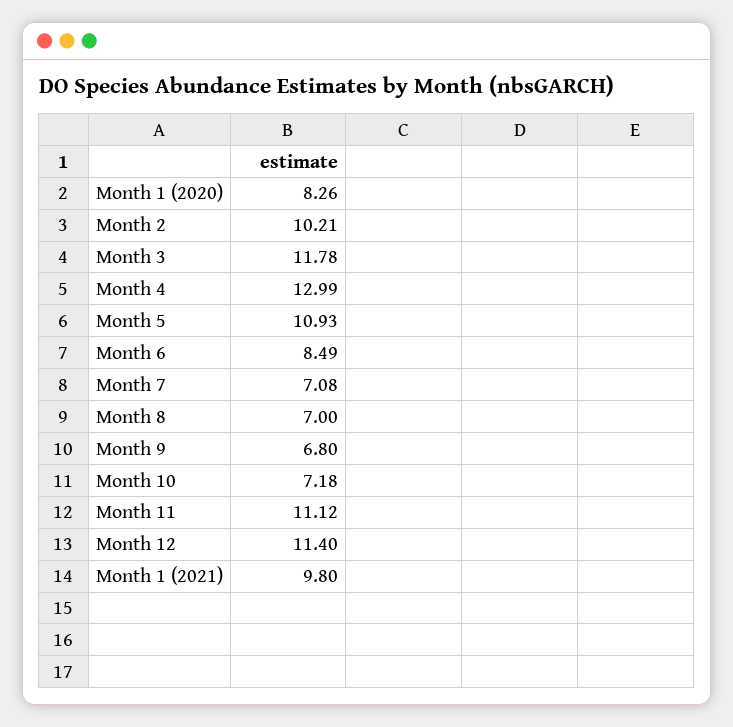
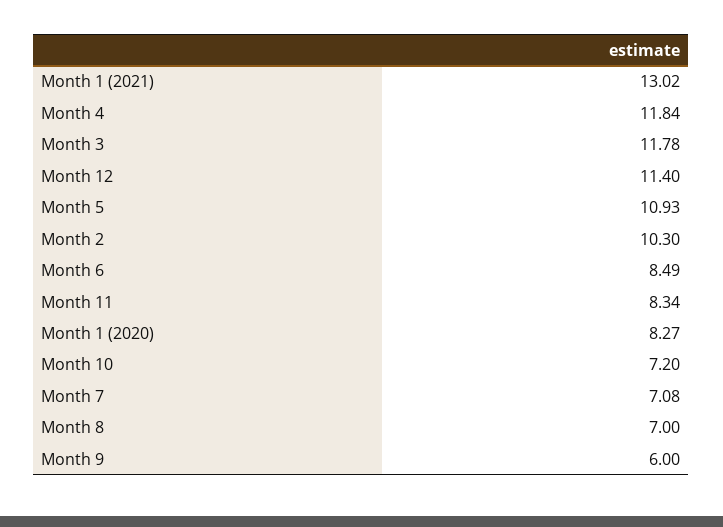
  {
-   "Month 1 (2020)": 8.26,
+   "Month 1 (2020)": 8.27,
-   "Month 2": 10.21,
+   "Month 2": 10.3,
    "Month 3": 11.78,
-   "Month 4": 12.99,
+   "Month 4": 11.84,
    "Month 5": 10.93,
    "Month 6": 8.49,
    "Month 7": 7.08,
    "Month 8": 7,
-   "Month 9": 6.8,
+   "Month 9": 6,
-   "Month 10": 7.18,
+   "Month 10": 7.2,
-   "Month 11": 11.12,
+   "Month 11": 8.34,
    "Month 12": 11.4,
-   "Month 1 (2021)": 9.8
+   "Month 1 (2021)": 13.02
  }

